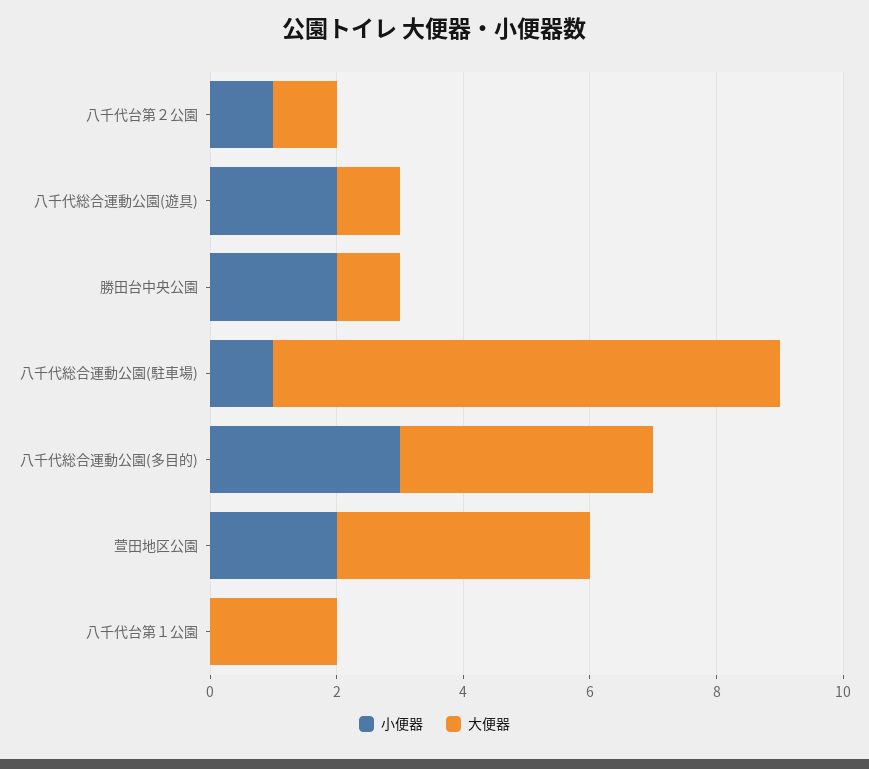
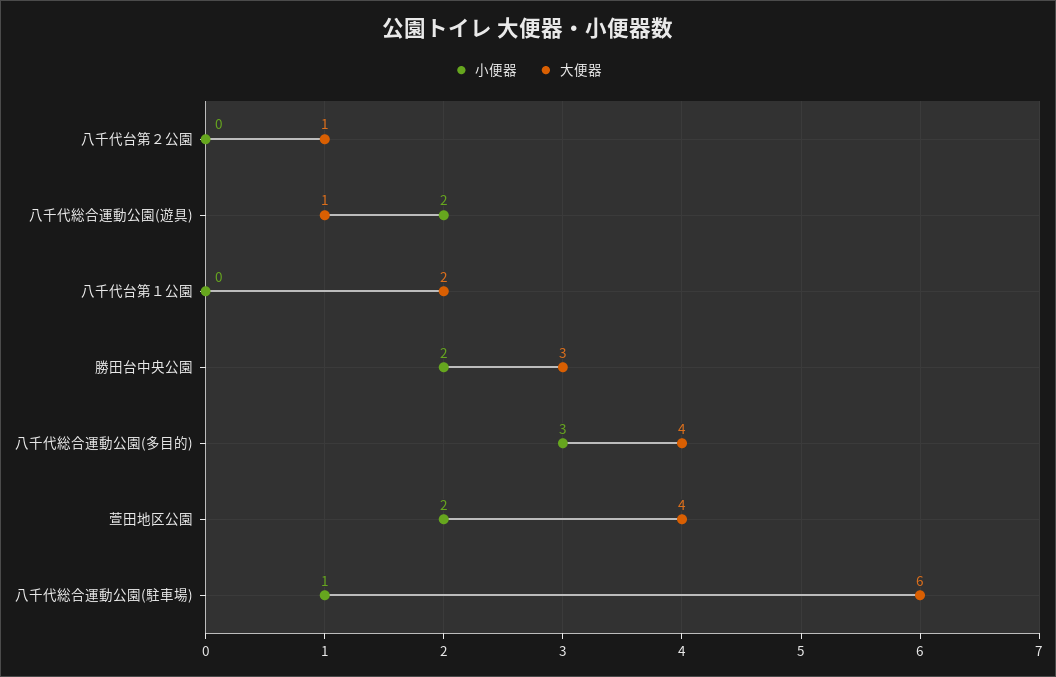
  {
    "小便器": {
-     "八千代台第２公園": 1,
+     "八千代台第２公園": 0,
      "八千代総合運動公園(遊具)": 2,
      "勝田台中央公園": 2,
      "八千代総合運動公園(駐車場)": 1,
      "八千代総合運動公園(多目的)": 3,
      "萱田地区公園": 2,
      "八千代台第１公園": 0
    },
    "大便器": {
      "八千代台第２公園": 1,
      "八千代総合運動公園(遊具)": 1,
-     "勝田台中央公園": 1,
+     "勝田台中央公園": 3,
-     "八千代総合運動公園(駐車場)": 8,
+     "八千代総合運動公園(駐車場)": 6,
      "八千代総合運動公園(多目的)": 4,
      "萱田地区公園": 4,
      "八千代台第１公園": 2
    }
  }

